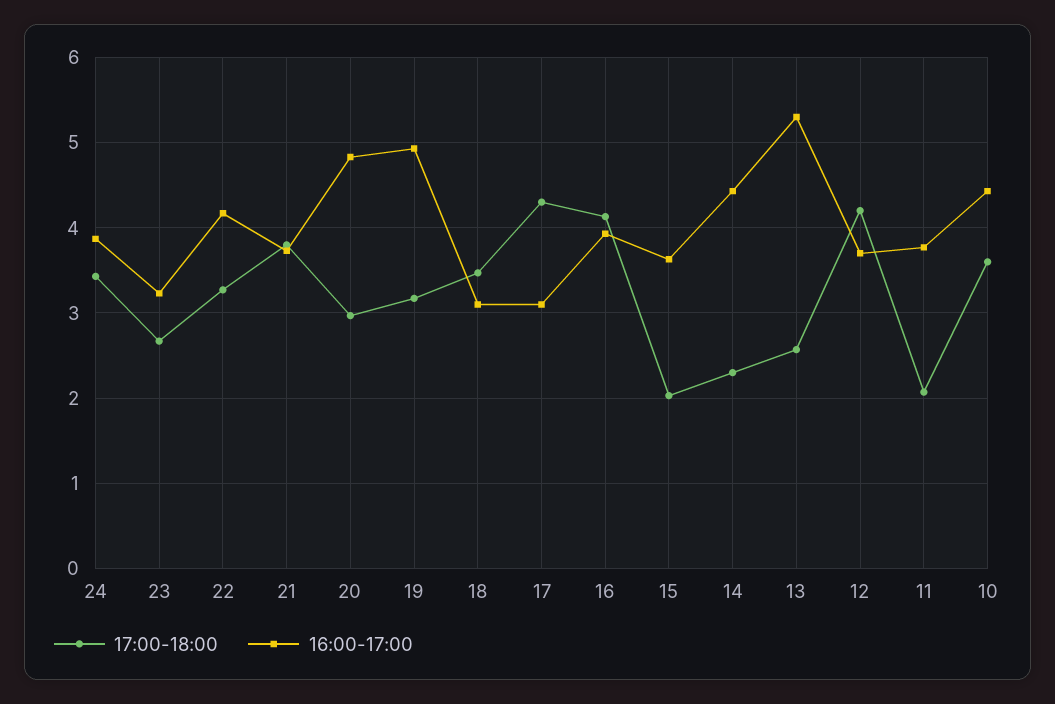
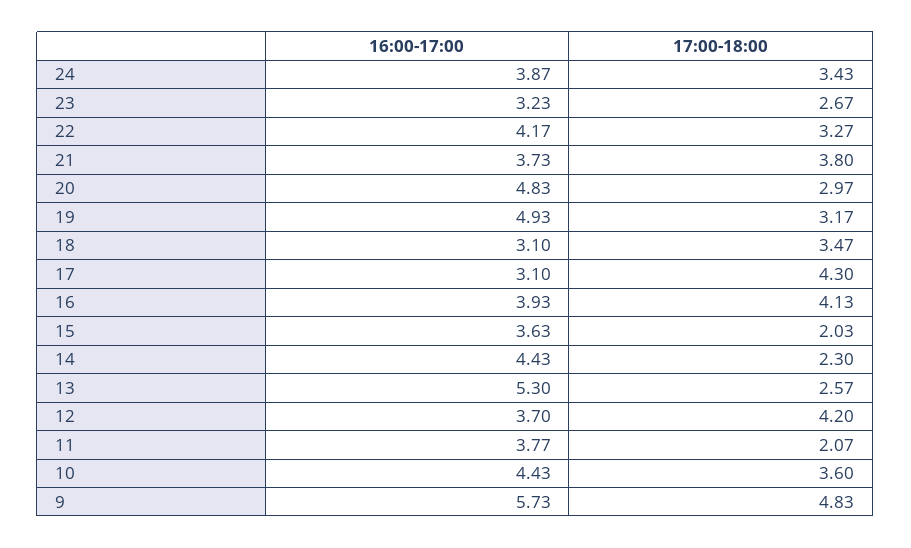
  {
    "17:00-18:00": {
      "24": 3.43,
      "23": 2.67,
      "22": 3.27,
      "21": 3.8,
      "20": 2.97,
      "19": 3.17,
      "18": 3.47,
      "17": 4.3,
      "16": 4.13,
      "15": 2.03,
      "14": 2.3,
      "13": 2.57,
      "12": 4.2,
      "11": 2.07,
-     "10": 3.6
+     "10": 3.6,
+     "9": 4.83
    },
    "16:00-17:00": {
      "24": 3.87,
      "23": 3.23,
      "22": 4.17,
      "21": 3.73,
      "20": 4.83,
      "19": 4.93,
      "18": 3.1,
      "17": 3.1,
      "16": 3.93,
      "15": 3.63,
      "14": 4.43,
      "13": 5.3,
      "12": 3.7,
      "11": 3.77,
-     "10": 4.43
+     "10": 4.43,
+     "9": 5.73
    }
  }

